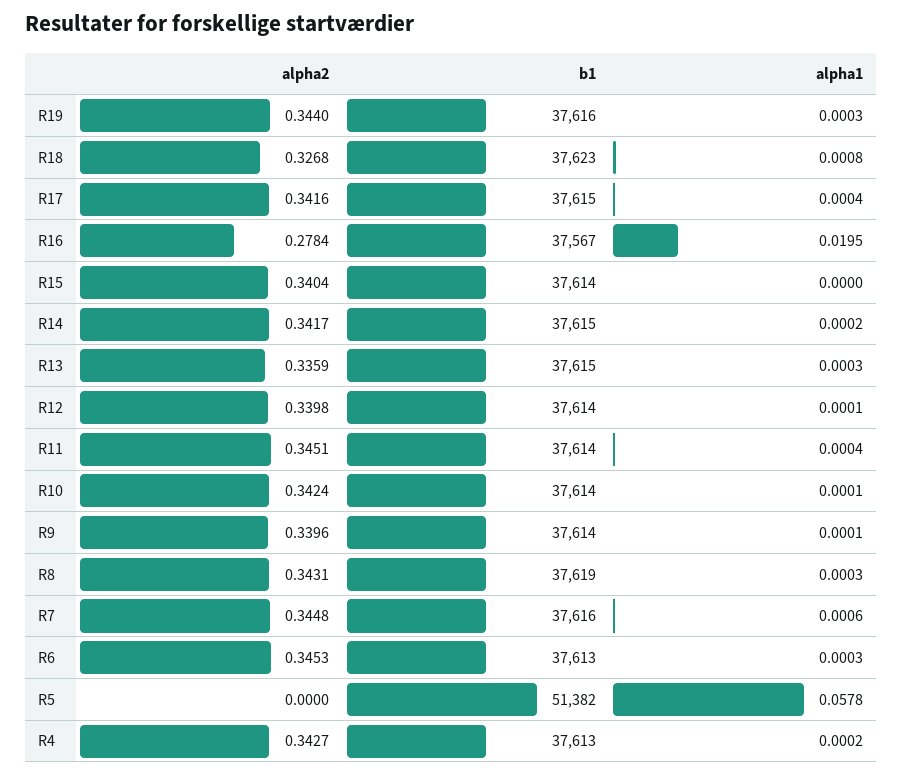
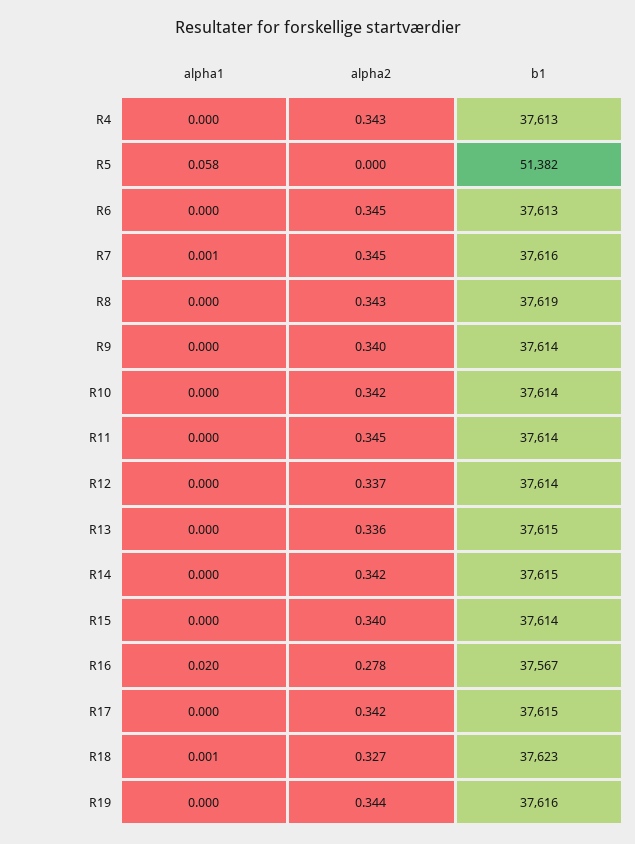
  {
    "alpha2": {
      "R19": 0.344,
      "R18": 0.3268,
      "R17": 0.3416,
      "R16": 0.2784,
      "R15": 0.3404,
      "R14": 0.3417,
      "R13": 0.3359,
-     "R12": 0.3398,
+     "R12": 0.337,
      "R11": 0.3451,
      "R10": 0.3424,
      "R9": 0.3396,
      "R8": 0.3431,
      "R7": 0.3448,
      "R6": 0.3453,
      "R5": 0,
      "R4": 0.3427
    },
    "b1": {
      "R19": 37616,
      "R18": 37623,
      "R17": 37615,
      "R16": 37567,
      "R15": 37614,
      "R14": 37615,
      "R13": 37615,
      "R12": 37614,
      "R11": 37614,
      "R10": 37614,
      "R9": 37614,
      "R8": 37619,
      "R7": 37616,
      "R6": 37613,
      "R5": 51382,
      "R4": 37613
    },
    "alpha1": {
      "R19": 0.0003,
      "R18": 0.0008,
      "R17": 0.0004,
      "R16": 0.0195,
      "R15": 0,
      "R14": 0.0002,
      "R13": 0.0003,
      "R12": 0.0001,
      "R11": 0.0004,
      "R10": 0.0001,
      "R9": 0.0001,
      "R8": 0.0003,
      "R7": 0.0006,
      "R6": 0.0003,
      "R5": 0.0578,
      "R4": 0.0002
    }
  }

